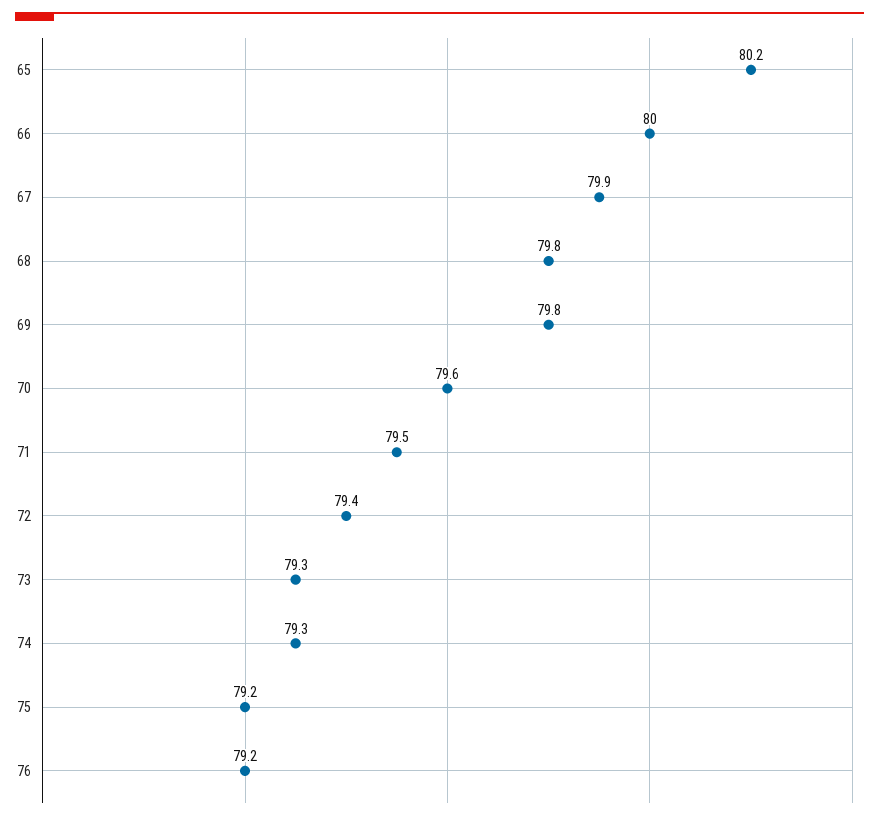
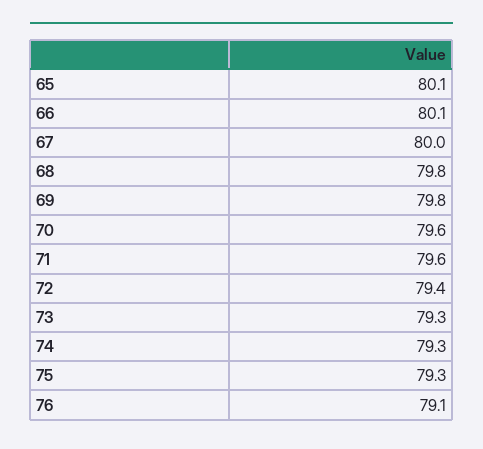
  {
-   "65": 80.2,
+   "65": 80.1,
-   "66": 80,
+   "66": 80.1,
-   "67": 79.9,
+   "67": 80,
    "68": 79.8,
    "69": 79.8,
    "70": 79.6,
-   "71": 79.5,
+   "71": 79.6,
    "72": 79.4,
    "73": 79.3,
    "74": 79.3,
-   "75": 79.2,
+   "75": 79.3,
-   "76": 79.2
+   "76": 79.1
  }

